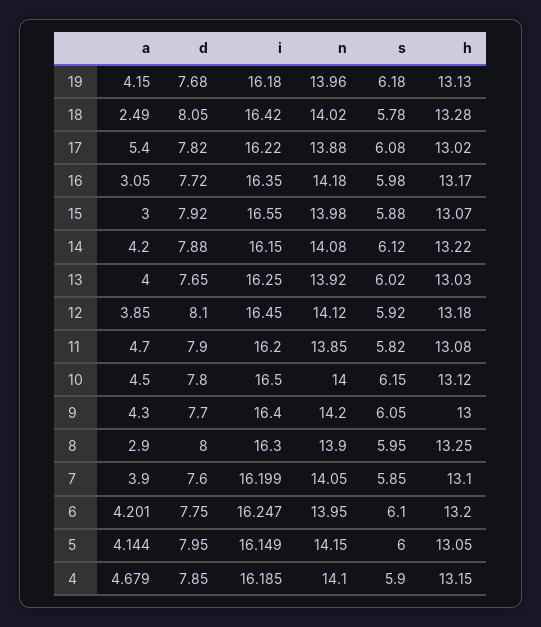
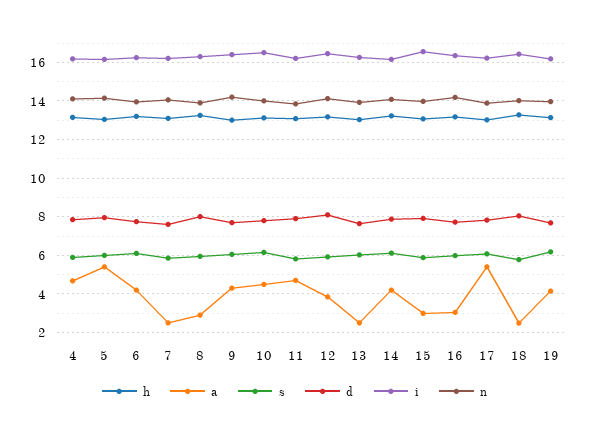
  {
    "a": {
      "19": 4.15,
      "18": 2.49,
      "17": 5.4,
      "16": 3.05,
      "15": 3,
      "14": 4.2,
-     "13": 4,
+     "13": 2.5,
      "12": 3.85,
      "11": 4.7,
      "10": 4.5,
      "9": 4.3,
      "8": 2.9,
-     "7": 3.9,
+     "7": 2.5,
      "6": 4.201,
-     "5": 4.144,
+     "5": 5.5,
      "4": 4.679
    },
    "d": {
      "19": 7.68,
      "18": 8.05,
      "17": 7.82,
      "16": 7.72,
      "15": 7.92,
      "14": 7.88,
      "13": 7.65,
      "12": 8.1,
      "11": 7.9,
      "10": 7.8,
      "9": 7.7,
      "8": 8,
      "7": 7.6,
      "6": 7.75,
      "5": 7.95,
      "4": 7.85
    },
    "i": {
      "19": 16.18,
      "18": 16.42,
      "17": 16.22,
      "16": 16.35,
      "15": 16.55,
      "14": 16.15,
      "13": 16.25,
      "12": 16.45,
      "11": 16.2,
      "10": 16.5,
      "9": 16.4,
      "8": 16.3,
      "7": 16.199,
      "6": 16.247,
      "5": 16.149,
      "4": 16.185
    },
    "n": {
      "19": 13.96,
      "18": 14.02,
      "17": 13.88,
      "16": 14.18,
      "15": 13.98,
      "14": 14.08,
      "13": 13.92,
      "12": 14.12,
      "11": 13.85,
      "10": 14,
      "9": 14.2,
      "8": 13.9,
      "7": 14.05,
      "6": 13.95,
      "5": 14.15,
      "4": 14.1
    },
    "s": {
      "19": 6.18,
      "18": 5.78,
      "17": 6.08,
      "16": 5.98,
      "15": 5.88,
      "14": 6.12,
      "13": 6.02,
      "12": 5.92,
      "11": 5.82,
      "10": 6.15,
      "9": 6.05,
      "8": 5.95,
      "7": 5.85,
      "6": 6.1,
      "5": 6,
      "4": 5.9
    },
    "h": {
      "19": 13.13,
      "18": 13.28,
      "17": 13.02,
      "16": 13.17,
      "15": 13.07,
      "14": 13.22,
      "13": 13.03,
      "12": 13.18,
      "11": 13.08,
      "10": 13.12,
      "9": 13,
      "8": 13.25,
      "7": 13.1,
      "6": 13.2,
      "5": 13.05,
      "4": 13.15
    }
  }

